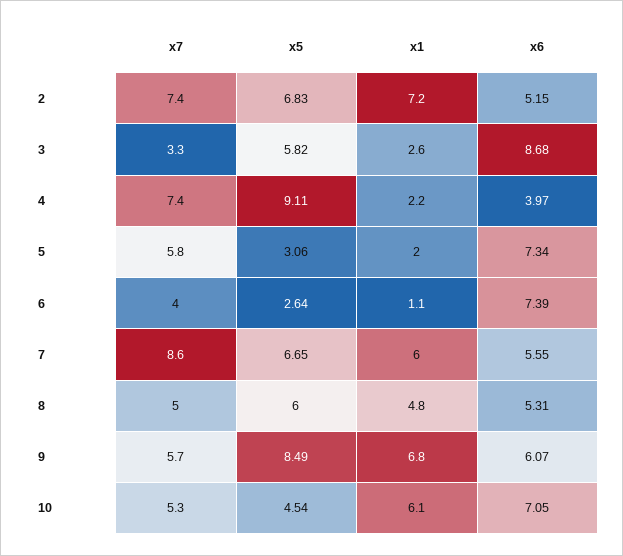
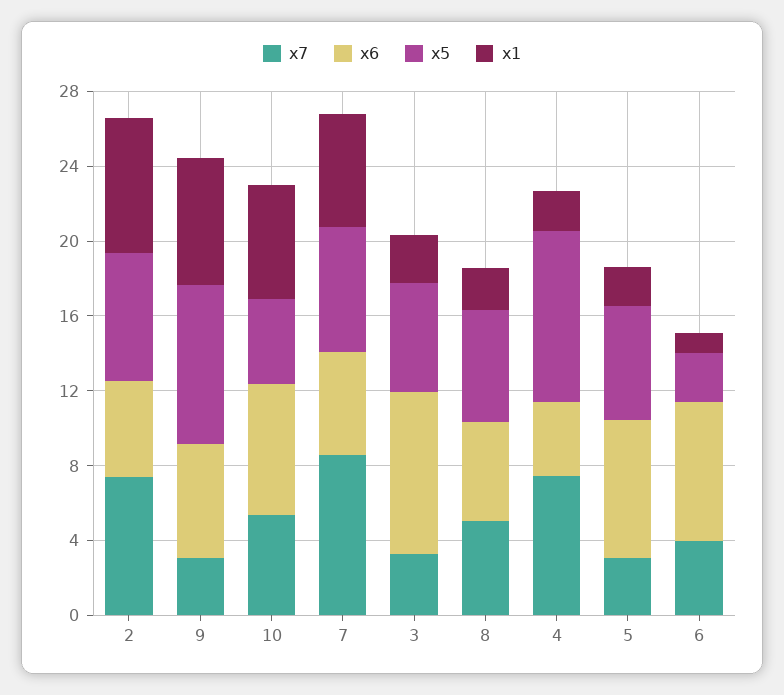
  {
    "x7": {
      "2": 7.4,
      "3": 3.3,
      "4": 7.4,
-     "5": 5.8,
+     "5": 3,
      "6": 4,
      "7": 8.6,
      "8": 5,
-     "9": 5.7,
+     "9": 3,
      "10": 5.3
    },
    "x5": {
      "2": 6.83,
      "3": 5.82,
      "4": 9.11,
-     "5": 3.06,
+     "5": 6,
      "6": 2.64,
      "7": 6.65,
      "8": 6,
      "9": 8.49,
      "10": 4.54
    },
    "x1": {
      "2": 7.2,
      "3": 2.6,
      "4": 2.2,
      "5": 2,
      "6": 1.1,
      "7": 6,
-     "8": 4.8,
+     "8": 2,
      "9": 6.8,
      "10": 6.1
    },
    "x6": {
      "2": 5.15,
      "3": 8.68,
      "4": 3.97,
      "5": 7.34,
      "6": 7.39,
      "7": 5.55,
      "8": 5.31,
      "9": 6.07,
      "10": 7.05
    }
  }

